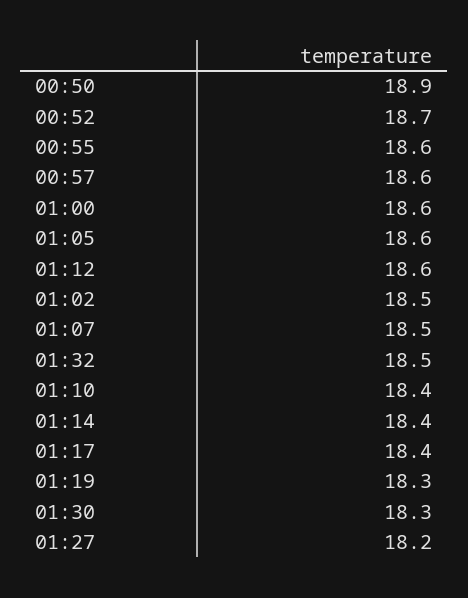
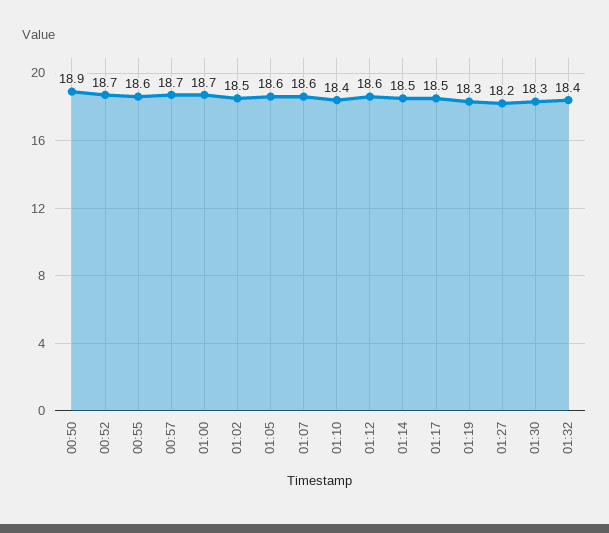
  {
    "00:50": 18.9,
    "00:52": 18.7,
    "00:55": 18.6,
-   "00:57": 18.6,
+   "00:57": 18.7,
-   "01:00": 18.6,
+   "01:00": 18.7,
    "01:05": 18.6,
    "01:12": 18.6,
    "01:02": 18.5,
-   "01:07": 18.5,
+   "01:07": 18.6,
-   "01:32": 18.5,
+   "01:32": 18.4,
    "01:10": 18.4,
-   "01:14": 18.4,
+   "01:14": 18.5,
-   "01:17": 18.4,
+   "01:17": 18.5,
    "01:19": 18.3,
    "01:30": 18.3,
    "01:27": 18.2
  }

